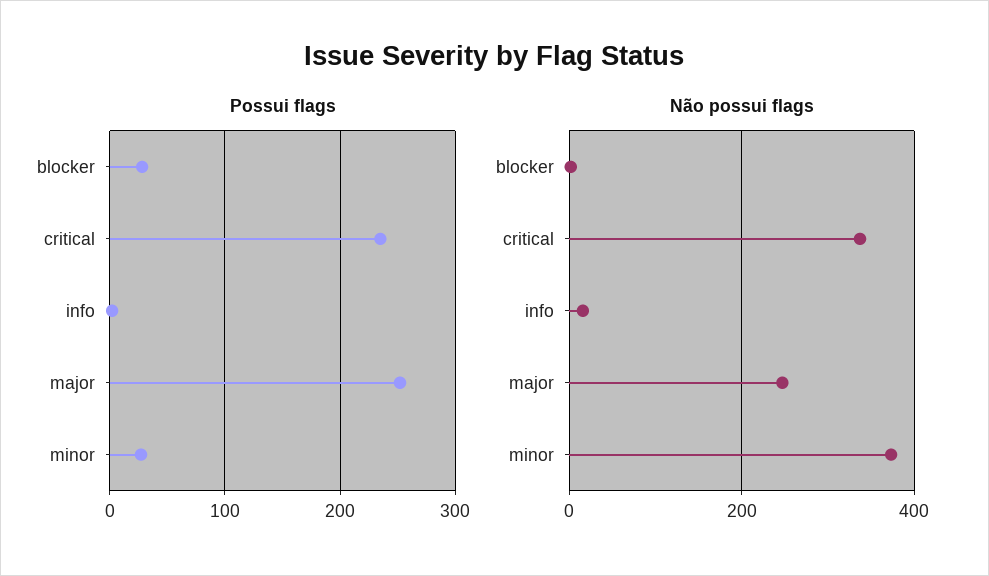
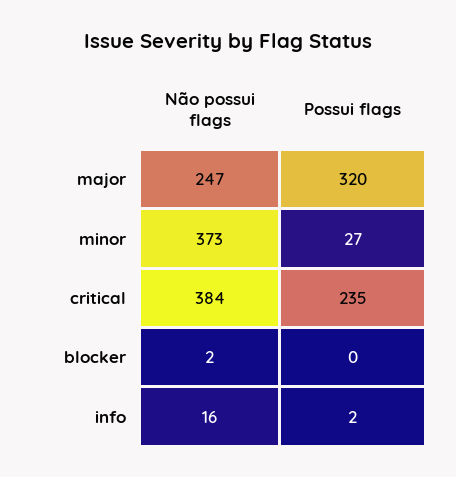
  {
    "Possui flags": {
-     "blocker": 30,
+     "blocker": 0,
      "critical": 235,
      "info": 2,
-     "major": 250,
+     "major": 320,
      "minor": 27
    },
    "Não possui flags": {
      "blocker": 2,
-     "critical": 340,
+     "critical": 384,
      "info": 16,
      "major": 247,
      "minor": 373
    }
  }

